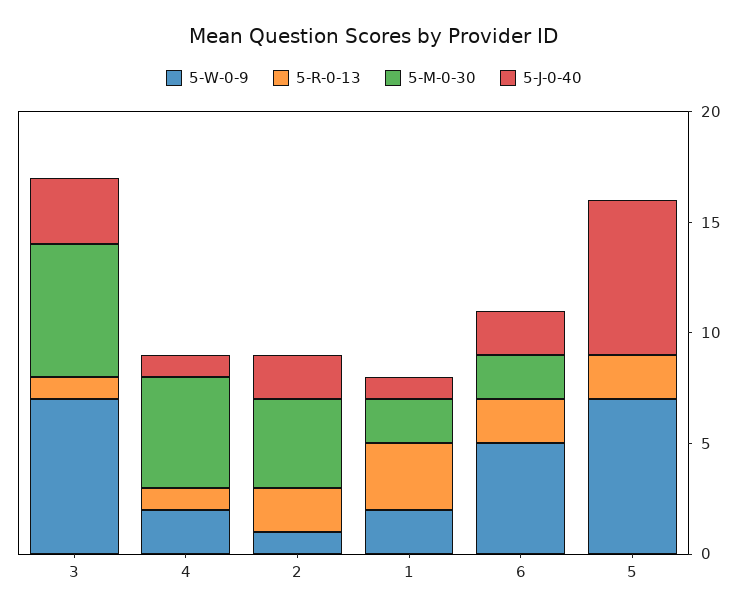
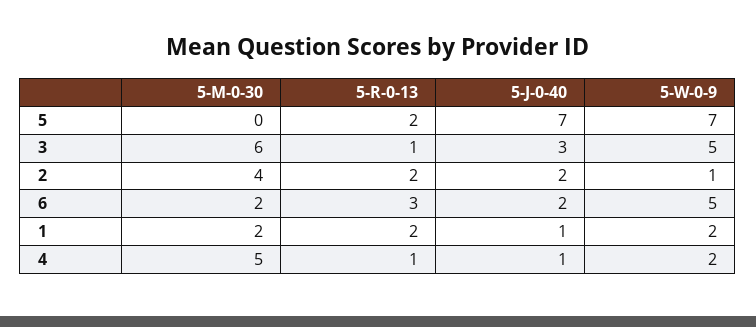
  {
    "5-W-0-9": {
-     "3": 7,
+     "3": 5,
      "4": 2,
      "2": 1,
      "1": 2,
      "6": 5,
      "5": 7
    },
    "5-R-0-13": {
      "3": 1,
      "4": 1,
      "2": 2,
-     "1": 3,
+     "1": 2,
-     "6": 2,
+     "6": 3,
      "5": 2
    },
    "5-M-0-30": {
      "3": 6,
      "4": 5,
      "2": 4,
      "1": 2,
      "6": 2,
      "5": 0
    },
    "5-J-0-40": {
      "3": 3,
      "4": 1,
      "2": 2,
      "1": 1,
      "6": 2,
      "5": 7
    }
  }

